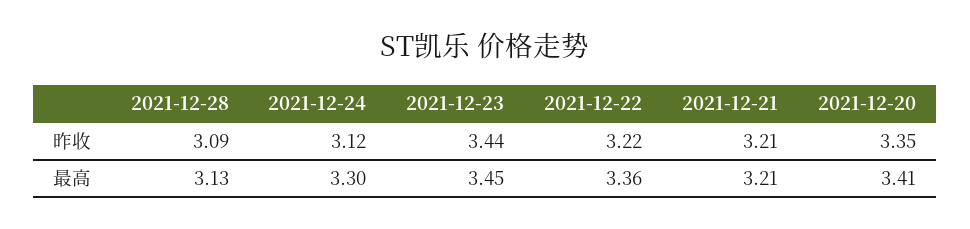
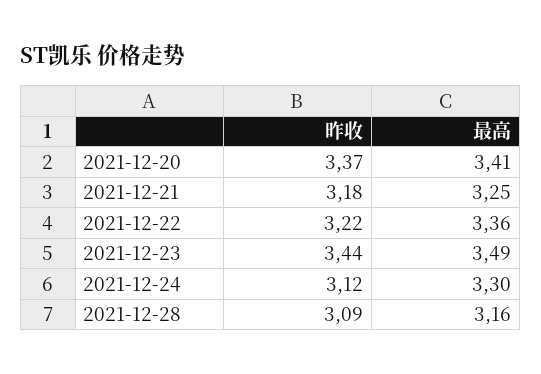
  {
    "2021-12-28": {
      "昨收": 3.09,
-     "最高": 3.13
+     "最高": 3.16
    },
    "2021-12-24": {
      "昨收": 3.12,
      "最高": 3.3
    },
    "2021-12-23": {
      "昨收": 3.44,
-     "最高": 3.45
+     "最高": 3.49
    },
    "2021-12-22": {
      "昨收": 3.22,
      "最高": 3.36
    },
    "2021-12-21": {
-     "昨收": 3.21,
+     "昨收": 3.18,
-     "最高": 3.21
+     "最高": 3.25
    },
    "2021-12-20": {
-     "昨收": 3.35,
+     "昨收": 3.37,
      "最高": 3.41
    }
  }

